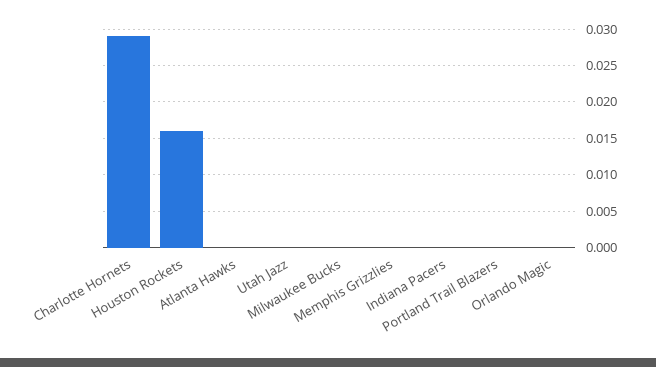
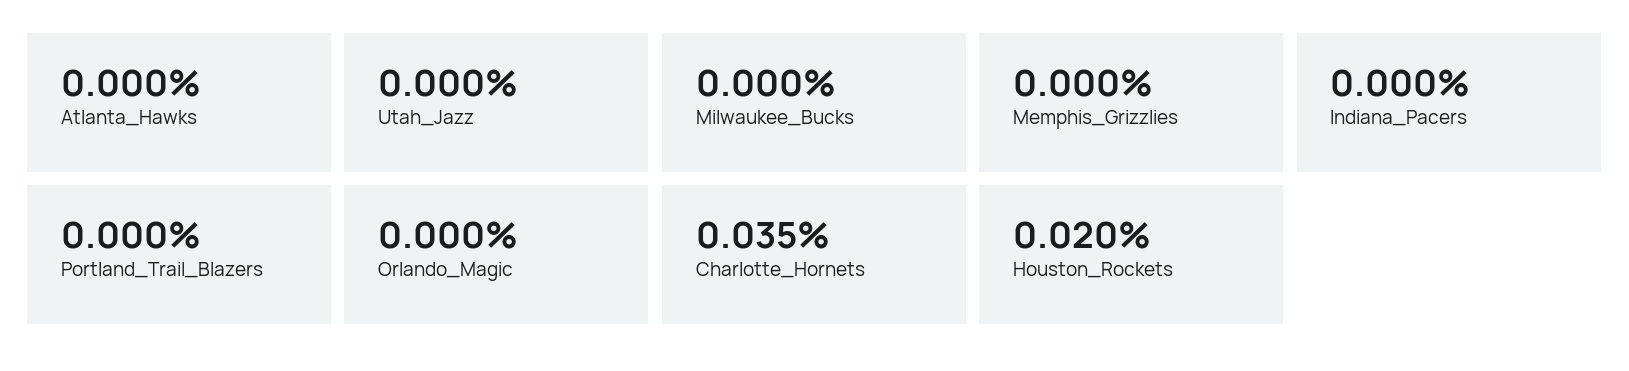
  {
-   "Charlotte Hornets": 0.029,
+   "Charlotte Hornets": 0.035,
-   "Houston Rockets": 0.016,
+   "Houston Rockets": 0.02,
    "Atlanta Hawks": 0,
    "Utah Jazz": 0,
    "Milwaukee Bucks": 0,
    "Memphis Grizzlies": 0,
    "Indiana Pacers": 0,
    "Portland Trail Blazers": 0,
    "Orlando Magic": 0
  }

